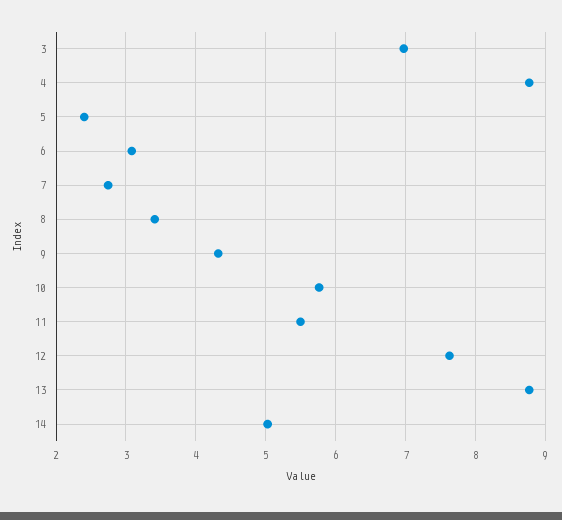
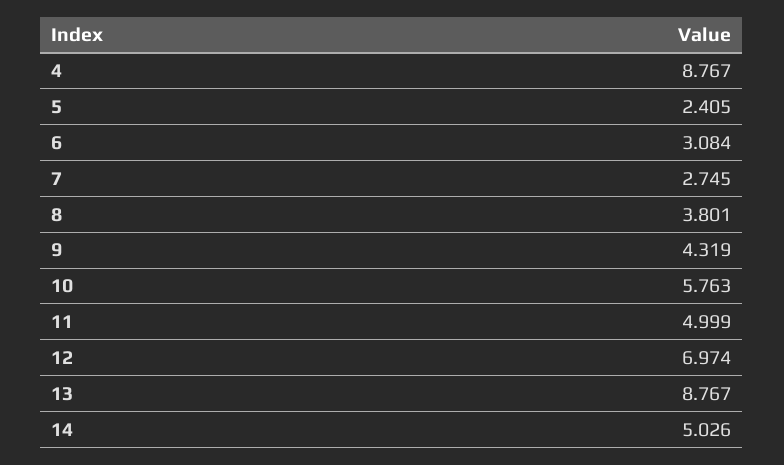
  {
-   "3": 7,
    "4": 8.767,
    "5": 2.405,
    "6": 3.084,
    "7": 2.745,
-   "8": 3.4,
+   "8": 3.801,
    "9": 4.319,
    "10": 5.763,
-   "11": 5.5,
+   "11": 4.999,
-   "12": 7.6,
+   "12": 6.974,
    "13": 8.767,
    "14": 5.026
  }

